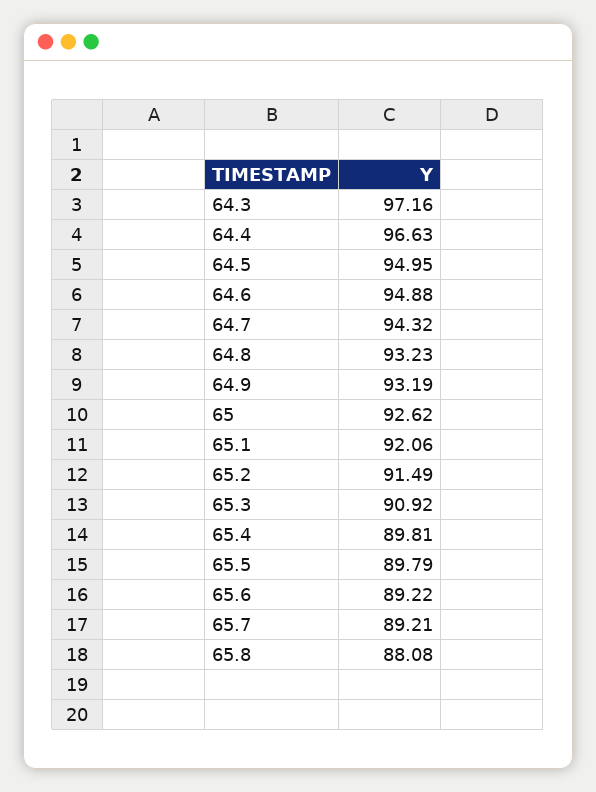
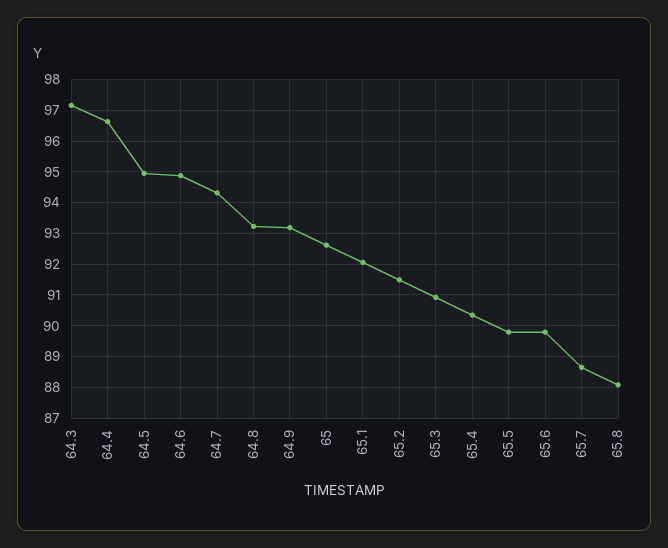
  {
    "64.3": 97.16,
    "64.4": 96.63,
    "64.5": 94.95,
    "64.6": 94.88,
    "64.7": 94.32,
    "64.8": 93.23,
    "64.9": 93.19,
    "65": 92.62,
    "65.1": 92.06,
    "65.2": 91.49,
    "65.3": 90.92,
-   "65.4": 89.81,
+   "65.4": 90.4,
    "65.5": 89.79,
-   "65.6": 89.22,
+   "65.6": 89.8,
-   "65.7": 89.21,
+   "65.7": 88.6,
    "65.8": 88.08
  }

